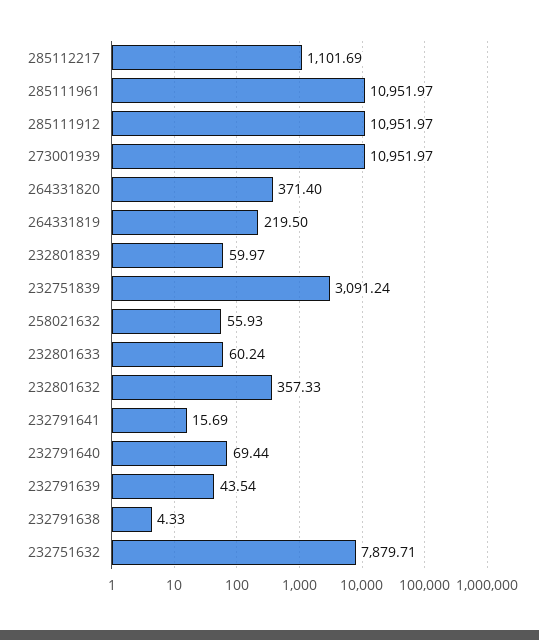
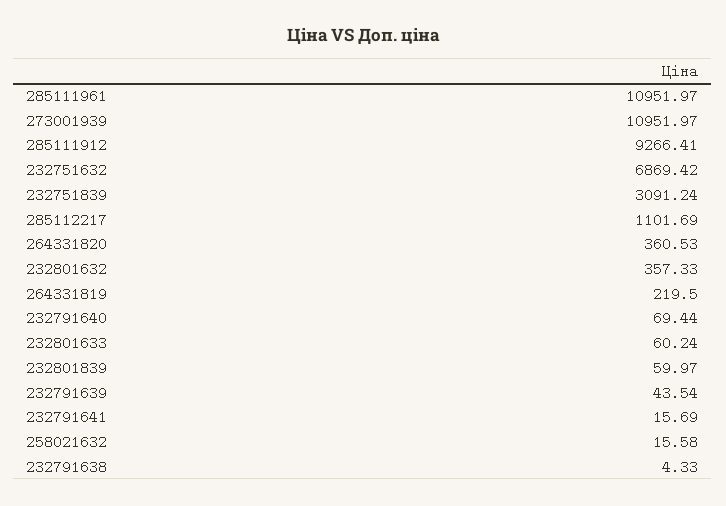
  {
    "285112217": 1101.69,
    "285111961": 10951.97,
-   "285111912": 10951.97,
+   "285111912": 9266.41,
    "273001939": 10951.97,
-   "264331820": 371.4,
+   "264331820": 360.53,
    "264331819": 219.5,
    "232801839": 59.97,
    "232751839": 3091.24,
-   "258021632": 55.93,
+   "258021632": 15.58,
    "232801633": 60.24,
    "232801632": 357.33,
    "232791641": 15.69,
    "232791640": 69.44,
    "232791639": 43.54,
    "232791638": 4.33,
-   "232751632": 7879.71
+   "232751632": 6869.42
  }

